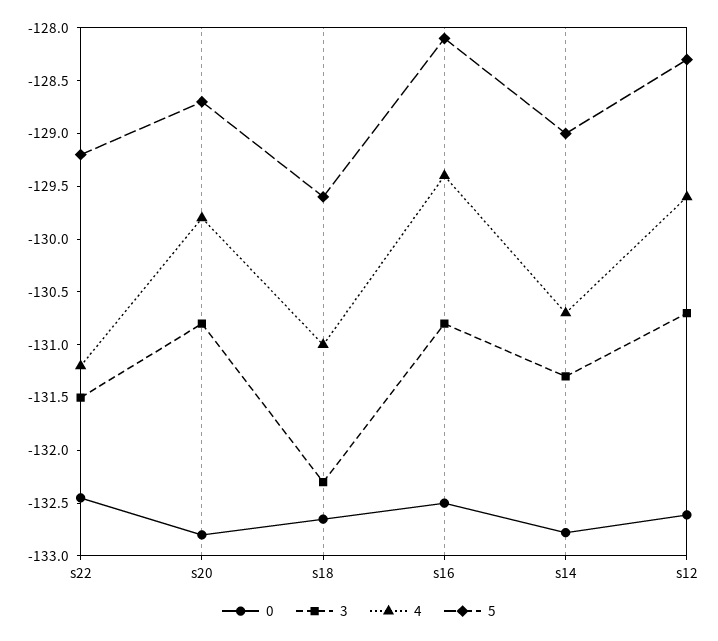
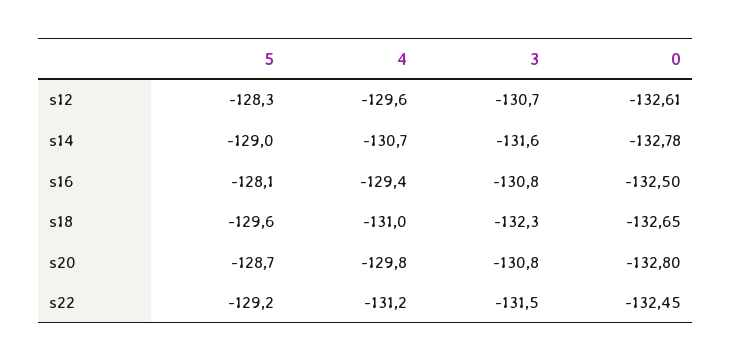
  {
    "0": {
      "s22": -132.45,
      "s20": -132.8,
      "s18": -132.65,
      "s16": -132.5,
      "s14": -132.78,
      "s12": -132.61
    },
    "3": {
      "s22": -131.5,
      "s20": -130.8,
      "s18": -132.3,
      "s16": -130.8,
-     "s14": -131.3,
+     "s14": -131.6,
      "s12": -130.7
    },
    "4": {
      "s22": -131.2,
      "s20": -129.8,
      "s18": -131,
      "s16": -129.4,
      "s14": -130.7,
      "s12": -129.6
    },
    "5": {
      "s22": -129.2,
      "s20": -128.7,
      "s18": -129.6,
      "s16": -128.1,
      "s14": -129,
      "s12": -128.3
    }
  }

